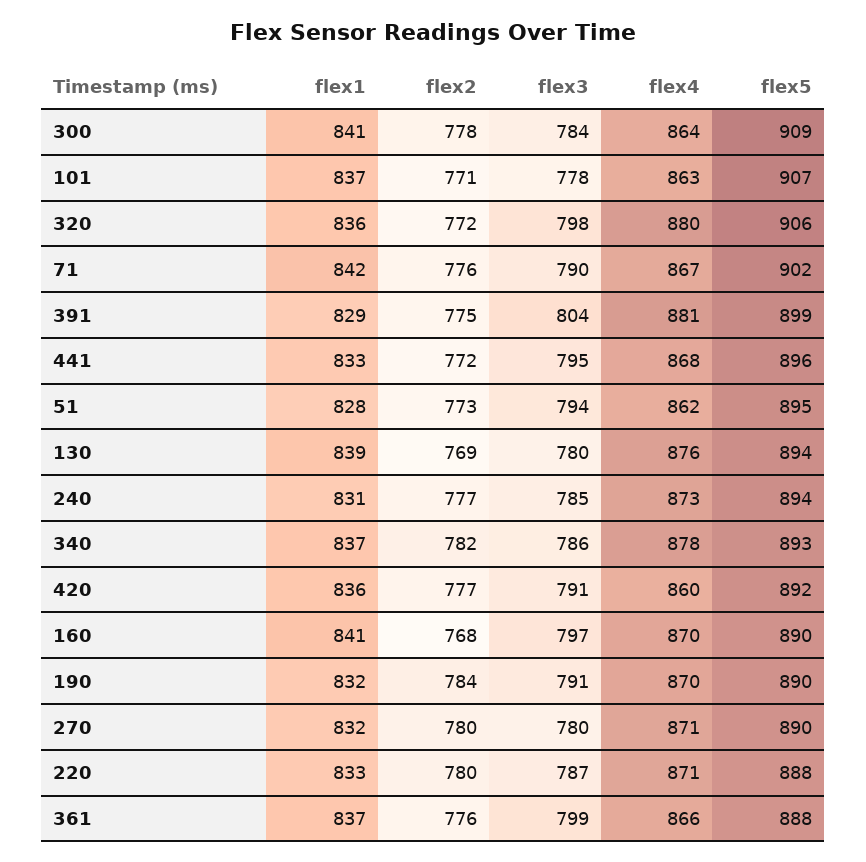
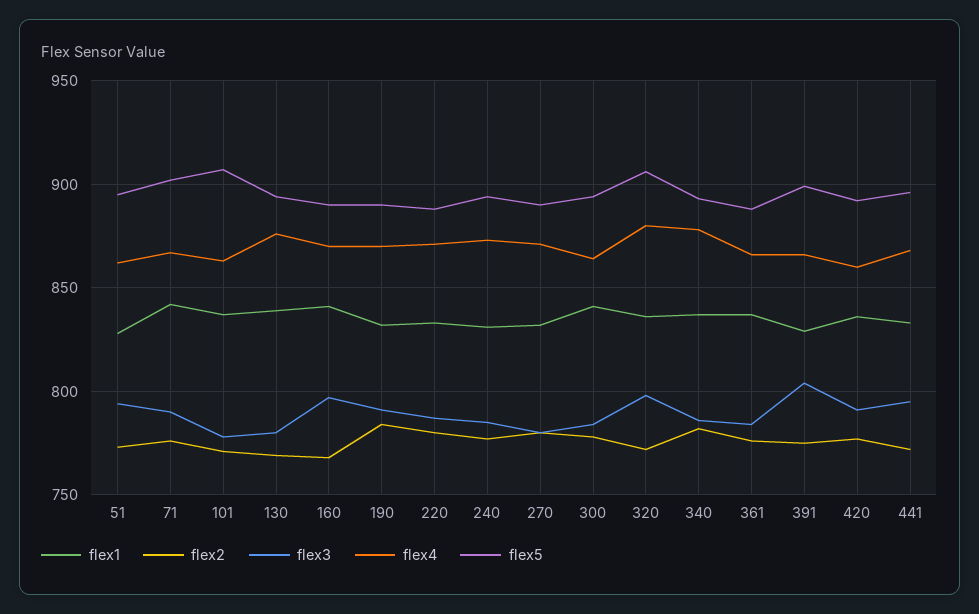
  {
    "flex1": {
      "300": 841,
      "101": 837,
      "320": 836,
      "71": 842,
      "391": 829,
      "441": 833,
      "51": 828,
      "130": 839,
      "240": 831,
      "340": 837,
      "420": 836,
      "160": 841,
      "190": 832,
      "270": 832,
      "220": 833,
      "361": 837
    },
    "flex2": {
      "300": 778,
      "101": 771,
      "320": 772,
      "71": 776,
      "391": 775,
      "441": 772,
      "51": 773,
      "130": 769,
      "240": 777,
      "340": 782,
      "420": 777,
      "160": 768,
      "190": 784,
      "270": 780,
      "220": 780,
      "361": 776
    },
    "flex3": {
      "300": 784,
      "101": 778,
      "320": 798,
      "71": 790,
      "391": 804,
      "441": 795,
      "51": 794,
      "130": 780,
      "240": 785,
      "340": 786,
      "420": 791,
      "160": 797,
      "190": 791,
      "270": 780,
      "220": 787,
-     "361": 799
+     "361": 785
    },
    "flex4": {
      "300": 864,
      "101": 863,
      "320": 880,
      "71": 867,
-     "391": 881,
+     "391": 865,
      "441": 868,
      "51": 862,
      "130": 876,
      "240": 873,
      "340": 878,
      "420": 860,
      "160": 870,
      "190": 870,
      "270": 871,
      "220": 871,
      "361": 866
    },
    "flex5": {
-     "300": 909,
+     "300": 895,
      "101": 907,
      "320": 906,
      "71": 902,
      "391": 899,
      "441": 896,
      "51": 895,
      "130": 894,
      "240": 894,
      "340": 893,
      "420": 892,
      "160": 890,
      "190": 890,
      "270": 890,
      "220": 888,
      "361": 888
    }
  }

